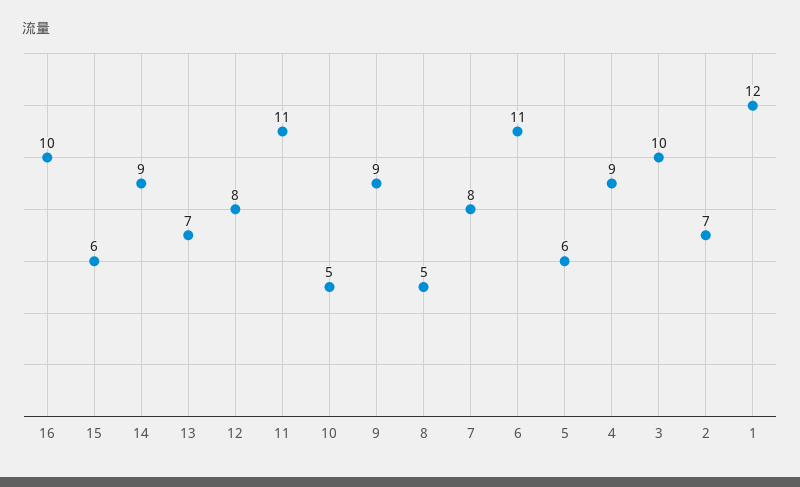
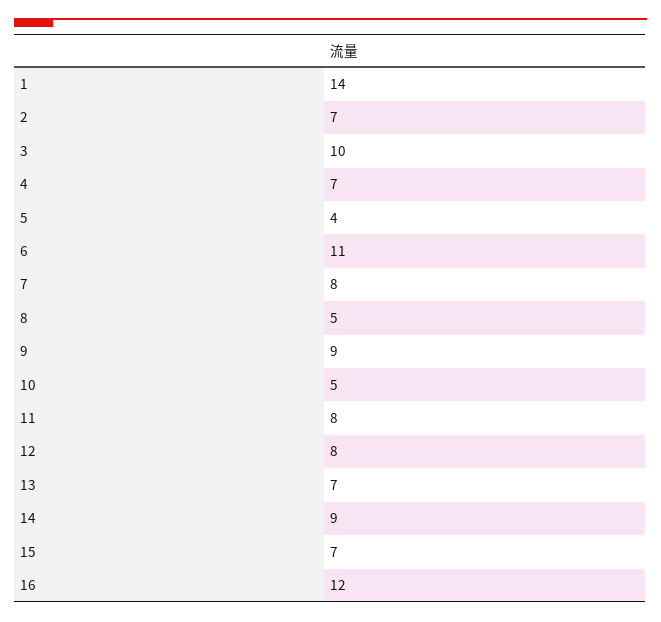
  {
-   "16": 10,
+   "16": 12,
-   "15": 6,
+   "15": 7,
    "14": 9,
    "13": 7,
    "12": 8,
-   "11": 11,
+   "11": 8,
    "10": 5,
    "9": 9,
    "8": 5,
    "7": 8,
    "6": 11,
-   "5": 6,
+   "5": 4,
-   "4": 9,
+   "4": 7,
    "3": 10,
    "2": 7,
-   "1": 12
+   "1": 14
  }

